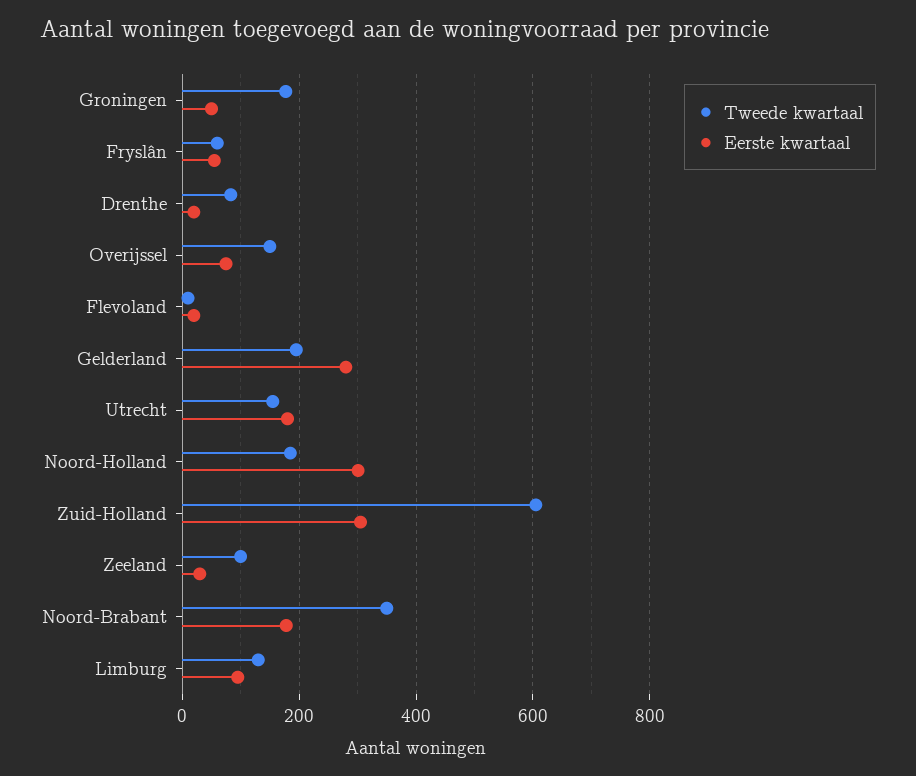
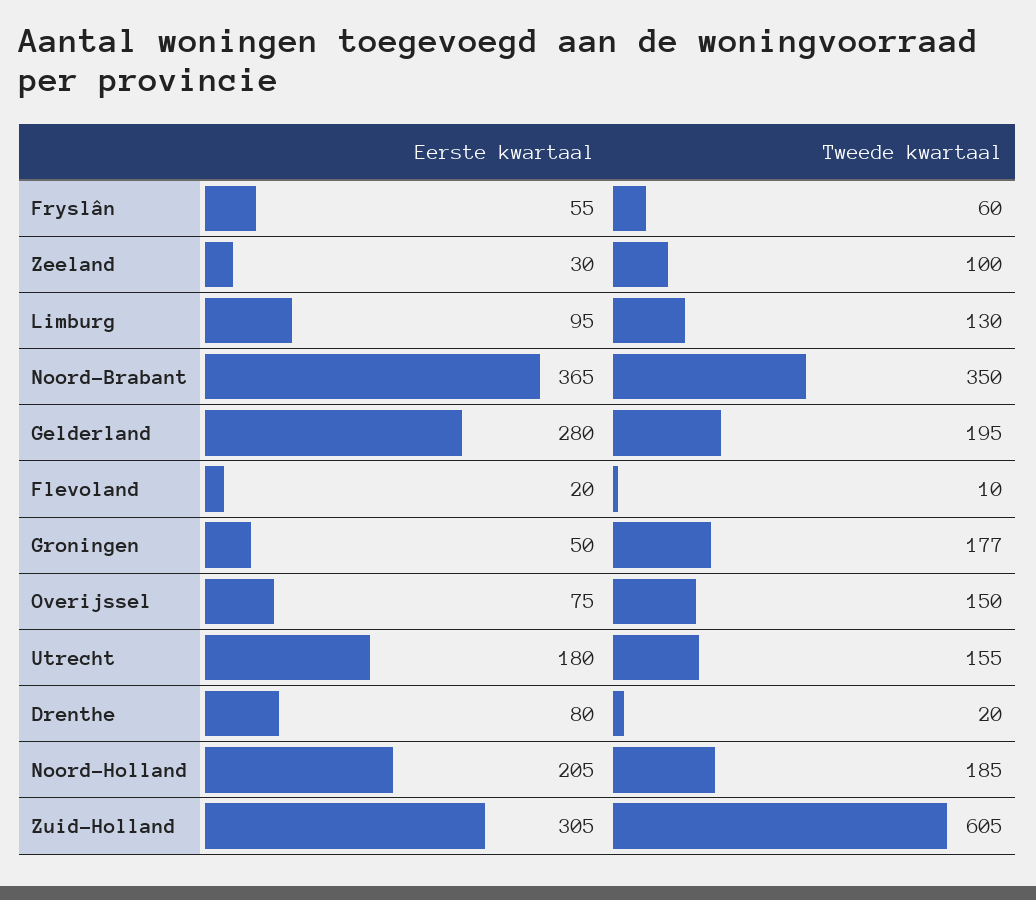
  {
    "Tweede kwartaal": {
      "Groningen": 177,
      "Fryslân": 60,
-     "Drenthe": 80,
+     "Drenthe": 20,
      "Overijssel": 150,
      "Flevoland": 10,
      "Gelderland": 195,
      "Utrecht": 155,
      "Noord-Holland": 185,
      "Zuid-Holland": 605,
      "Zeeland": 100,
      "Noord-Brabant": 350,
      "Limburg": 130
    },
    "Eerste kwartaal": {
      "Groningen": 50,
      "Fryslân": 55,
-     "Drenthe": 20,
+     "Drenthe": 80,
      "Overijssel": 75,
      "Flevoland": 20,
      "Gelderland": 280,
      "Utrecht": 180,
-     "Noord-Holland": 300,
+     "Noord-Holland": 205,
      "Zuid-Holland": 305,
      "Zeeland": 30,
-     "Noord-Brabant": 180,
+     "Noord-Brabant": 365,
      "Limburg": 95
    }
  }

